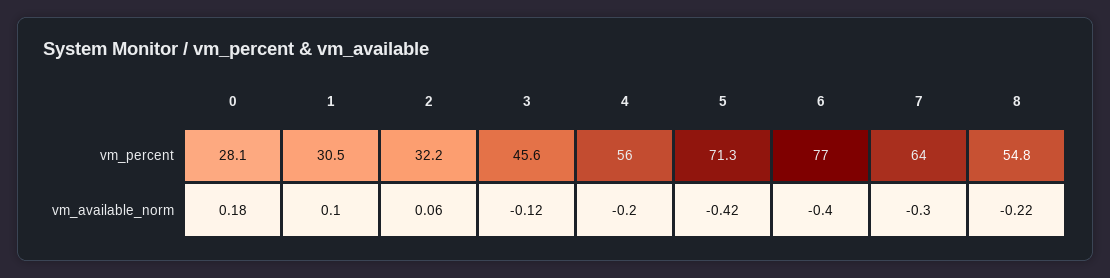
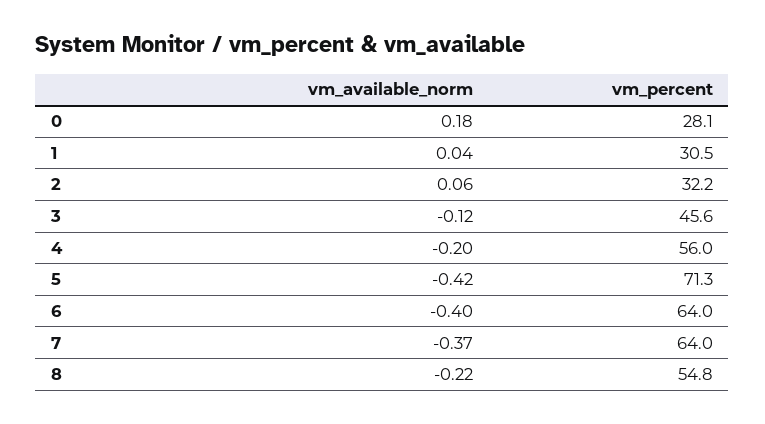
  {
    "0": {
      "vm_percent": 28.1,
      "vm_available_norm": 0.18
    },
    "1": {
      "vm_percent": 30.5,
-     "vm_available_norm": 0.1
+     "vm_available_norm": 0.04
    },
    "2": {
      "vm_percent": 32.2,
      "vm_available_norm": 0.06
    },
    "3": {
      "vm_percent": 45.6,
      "vm_available_norm": -0.12
    },
    "4": {
      "vm_percent": 56,
      "vm_available_norm": -0.2
    },
    "5": {
      "vm_percent": 71.3,
      "vm_available_norm": -0.42
    },
    "6": {
-     "vm_percent": 77,
+     "vm_percent": 64,
      "vm_available_norm": -0.4
    },
    "7": {
      "vm_percent": 64,
-     "vm_available_norm": -0.3
+     "vm_available_norm": -0.37
    },
    "8": {
      "vm_percent": 54.8,
      "vm_available_norm": -0.22
    }
  }

